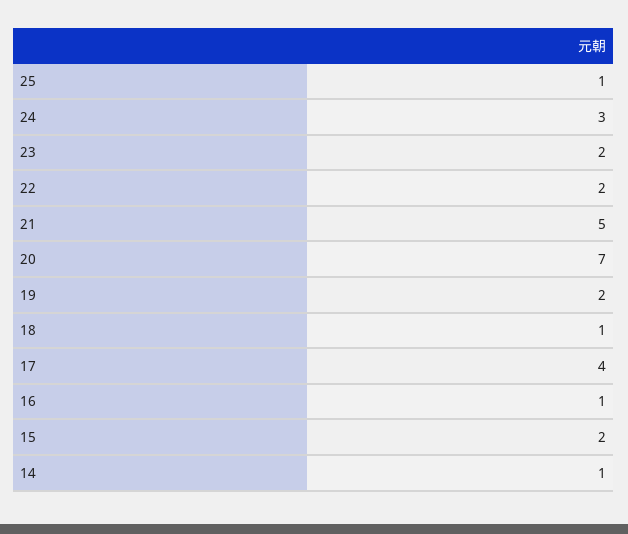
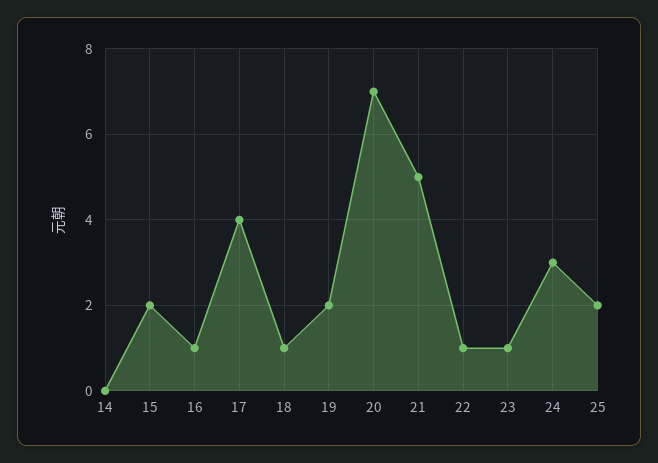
  {
-   "25": 1,
+   "25": 2,
    "24": 3,
-   "23": 2,
+   "23": 1,
-   "22": 2,
+   "22": 1,
    "21": 5,
    "20": 7,
    "19": 2,
    "18": 1,
    "17": 4,
    "16": 1,
    "15": 2,
-   "14": 1
+   "14": 0
  }

